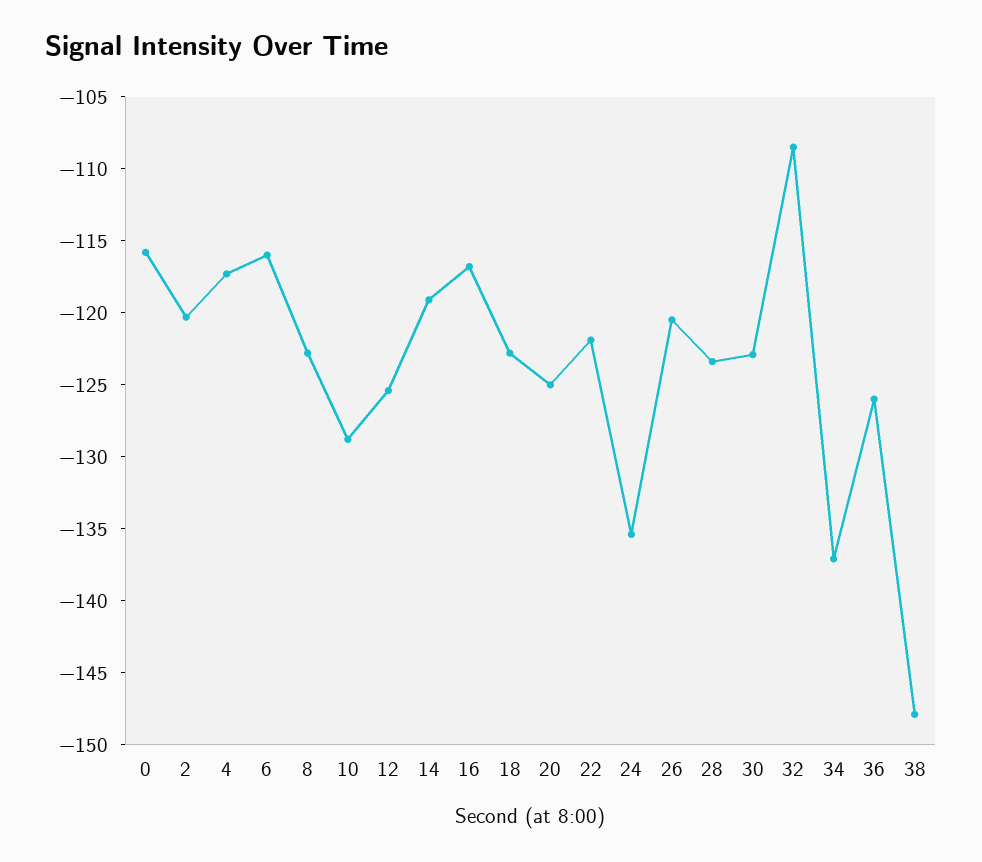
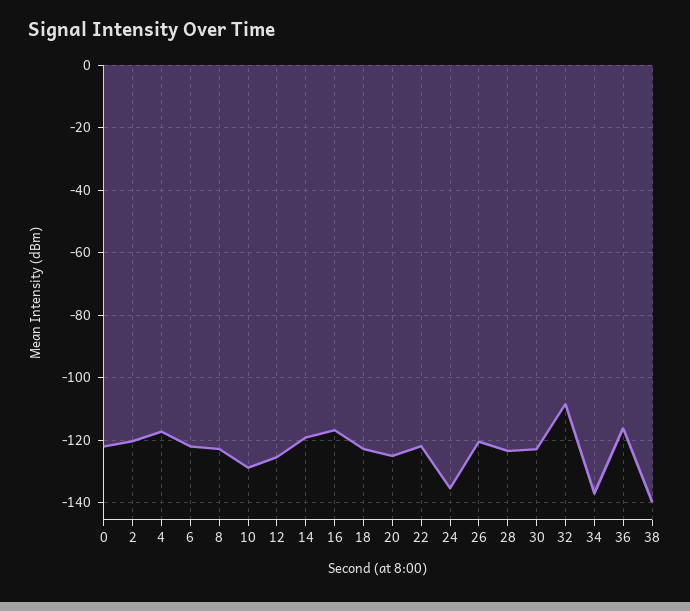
  {
-   "0": -116,
+   "0": -122,
    "2": -120,
    "4": -117,
-   "6": -116,
+   "6": -122,
    "8": -123,
    "10": -129,
    "12": -125,
    "14": -119,
    "16": -117,
    "18": -123,
    "20": -125,
    "22": -122,
    "24": -135,
    "26": -121,
    "28": -123,
    "30": -123,
    "32": -109,
    "34": -137,
-   "36": -126,
+   "36": -116,
-   "38": -148
+   "38": -140
  }

